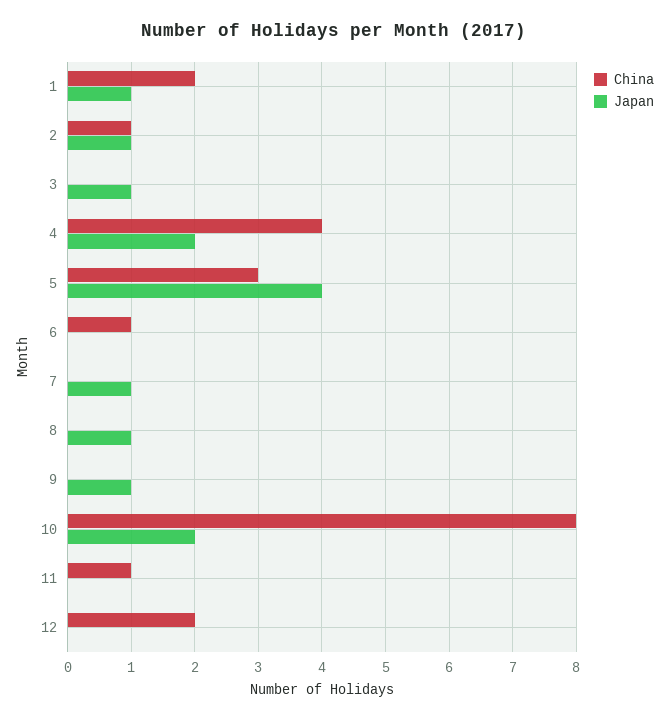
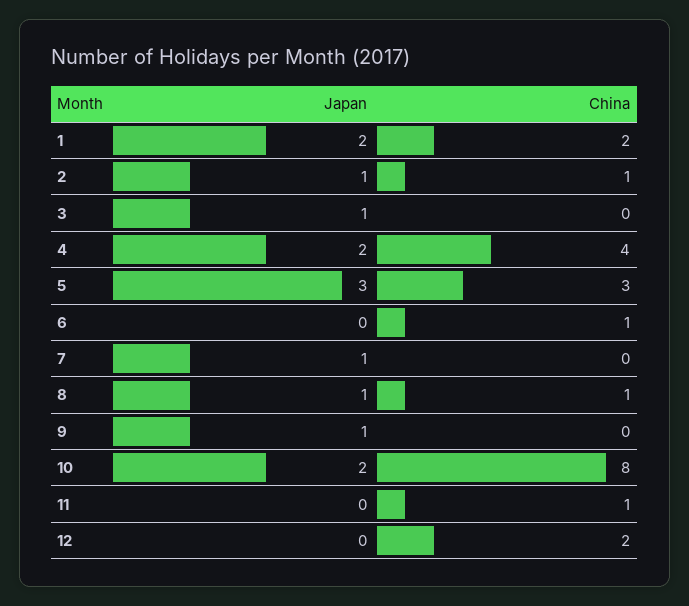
  {
    "China": {
      "1": 2,
      "2": 1,
      "3": 0,
      "4": 4,
      "5": 3,
      "6": 1,
      "7": 0,
-     "8": 0,
+     "8": 1,
      "9": 0,
      "10": 8,
      "11": 1,
      "12": 2
    },
    "Japan": {
-     "1": 1,
+     "1": 2,
      "2": 1,
      "3": 1,
      "4": 2,
-     "5": 4,
+     "5": 3,
      "6": 0,
      "7": 1,
      "8": 1,
      "9": 1,
      "10": 2,
      "11": 0,
      "12": 0
    }
  }

